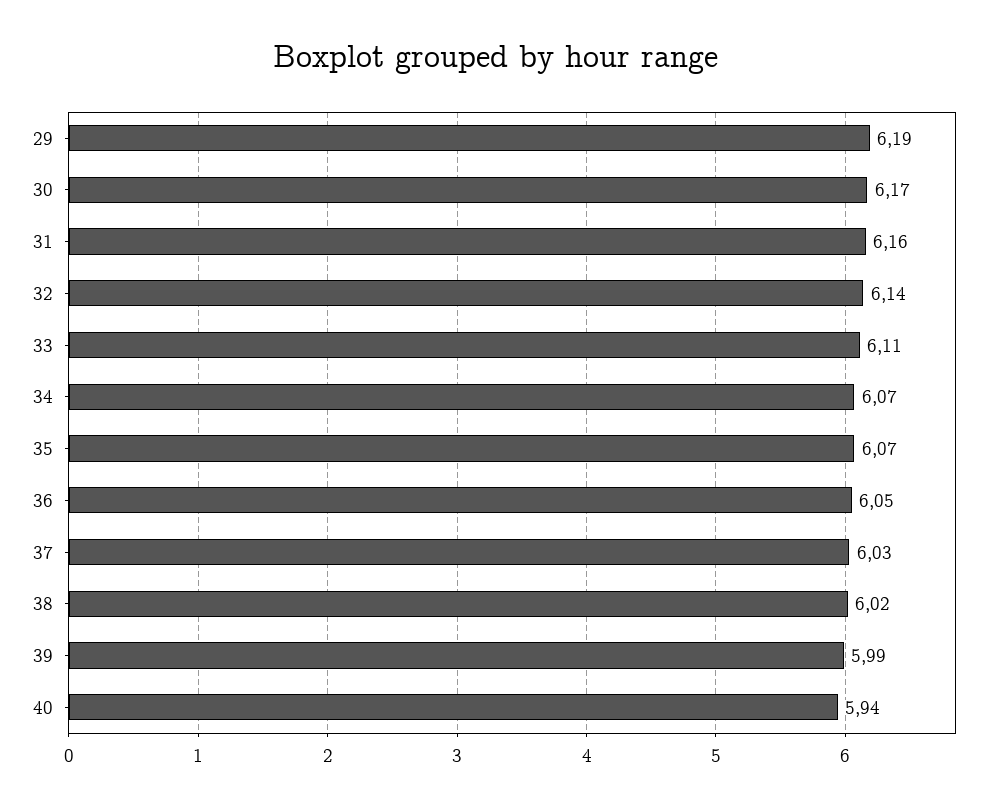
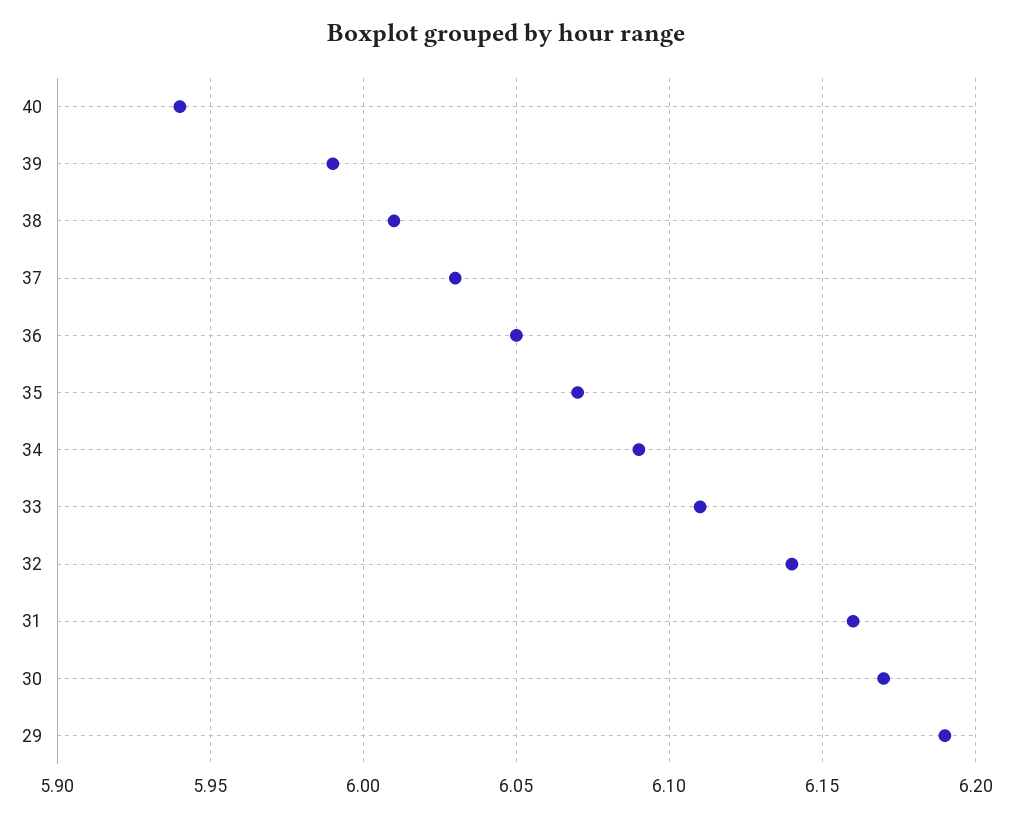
  {
    "29": 6.19,
    "30": 6.17,
    "31": 6.16,
    "32": 6.14,
    "33": 6.11,
-   "34": 6.07,
+   "34": 6.09,
    "35": 6.07,
    "36": 6.05,
    "37": 6.03,
-   "38": 6.02,
+   "38": 6.01,
    "39": 5.99,
    "40": 5.94
  }

